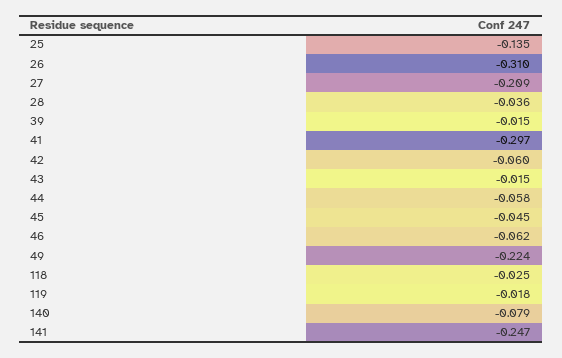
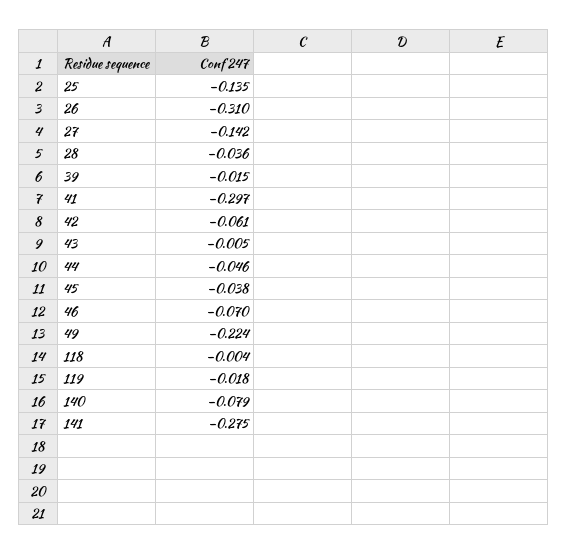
  {
    "25": -0.135,
    "26": -0.31,
-   "27": -0.209,
+   "27": -0.142,
    "28": -0.036,
    "39": -0.015,
    "41": -0.297,
-   "42": -0.06,
+   "42": -0.061,
-   "43": -0.015,
+   "43": -0.005,
-   "44": -0.058,
+   "44": -0.046,
-   "45": -0.045,
+   "45": -0.038,
-   "46": -0.062,
+   "46": -0.07,
    "49": -0.224,
-   "118": -0.025,
+   "118": -0.004,
    "119": -0.018,
    "140": -0.079,
-   "141": -0.247
+   "141": -0.275
  }

